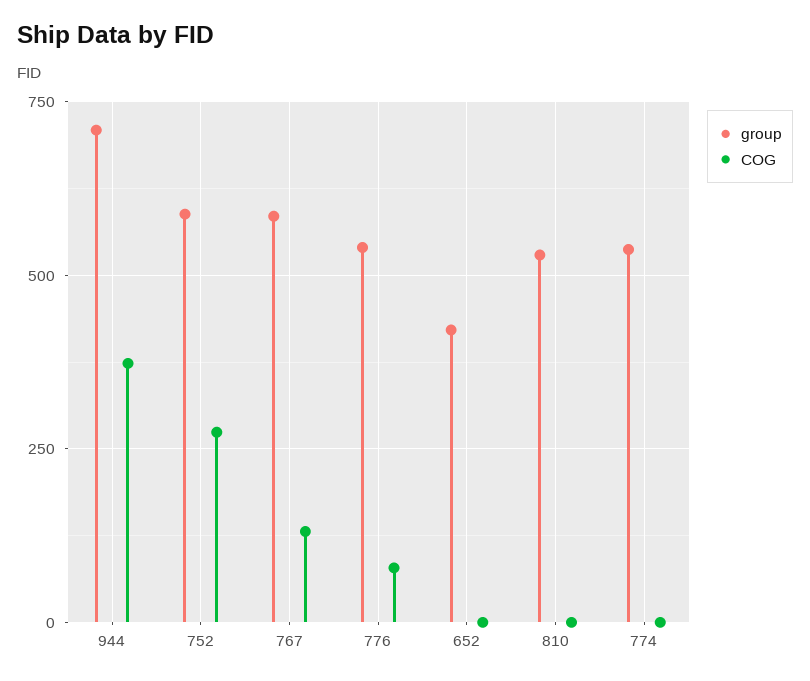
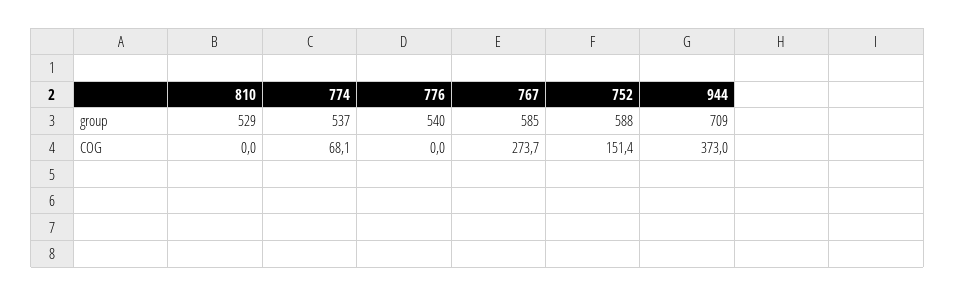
  {
    "group": {
      "944": 709,
      "752": 588,
      "767": 585,
      "776": 540,
-     "652": 425,
      "810": 529,
      "774": 537
    },
    "COG": {
      "944": 373,
-     "752": 275,
+     "752": 151.4,
-     "767": 125,
+     "767": 273.7,
-     "776": 75,
+     "776": 0,
-     "652": 0,
      "810": 0,
-     "774": 0
+     "774": 68.1
    }
  }

